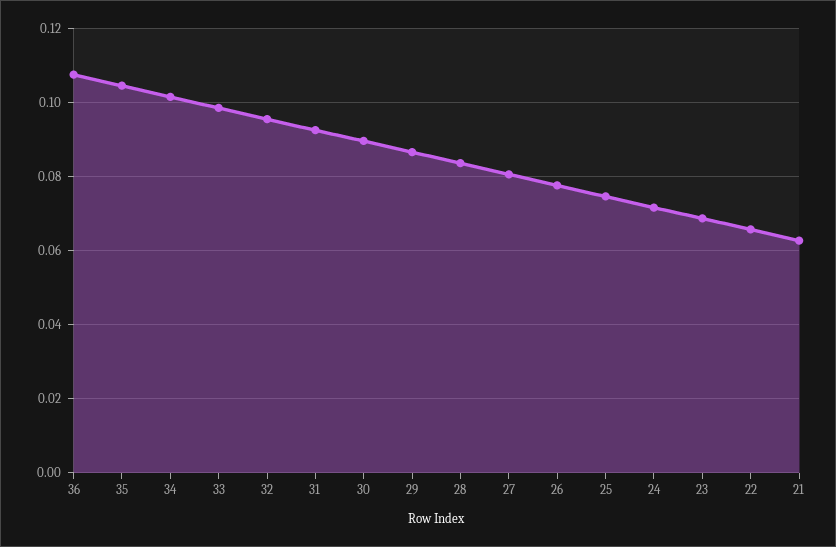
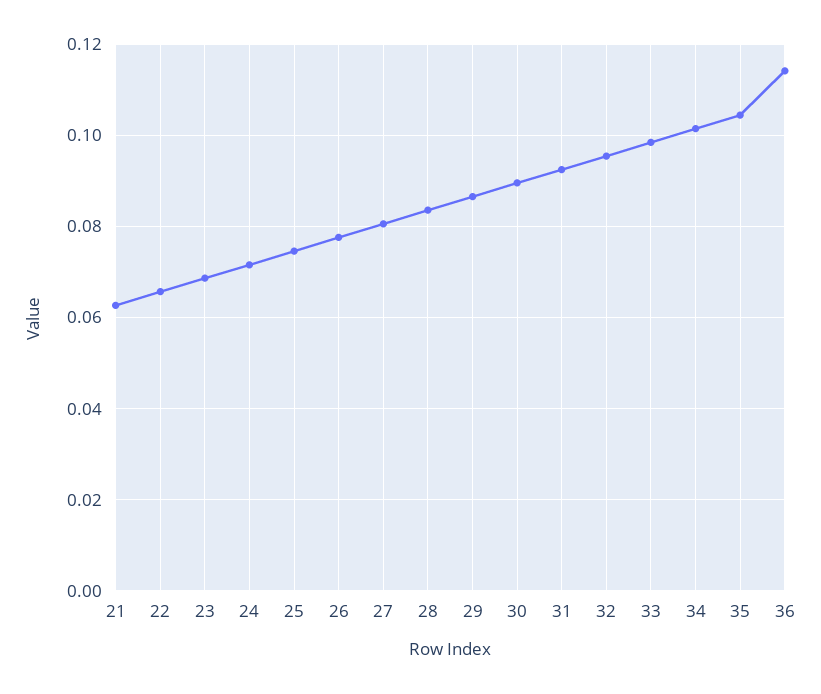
  {
-   "36": 0.108,
+   "36": 0.114,
    "35": 0.104,
    "34": 0.102,
    "33": 0.098,
    "32": 0.096,
    "31": 0.092,
    "30": 0.09,
    "29": 0.086,
    "28": 0.084,
    "27": 0.08,
    "26": 0.078,
    "25": 0.074,
    "24": 0.072,
    "23": 0.068,
    "22": 0.066,
    "21": 0.062
  }

